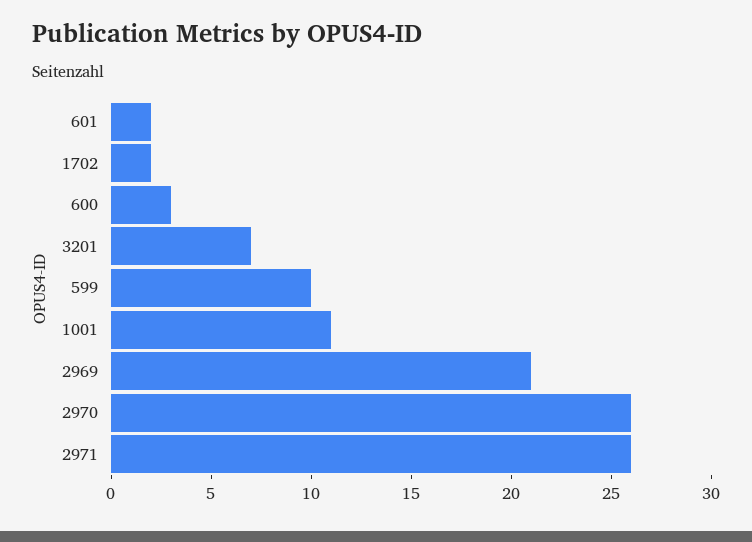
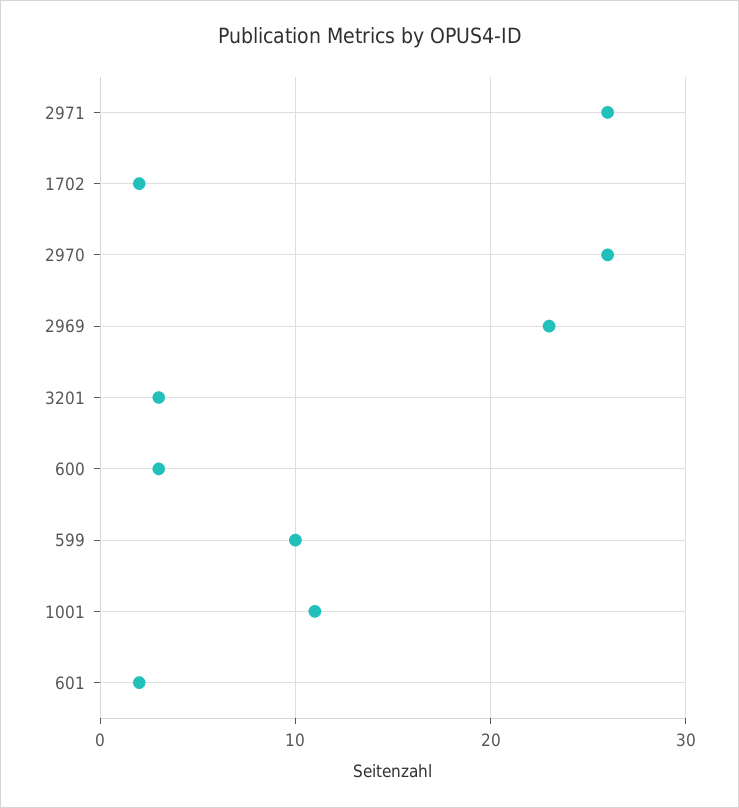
  {
    "601": 2,
    "1702": 2,
    "600": 3,
-   "3201": 7,
+   "3201": 3,
    "599": 10,
    "1001": 11,
-   "2969": 21,
+   "2969": 23,
    "2970": 26,
    "2971": 26
  }

